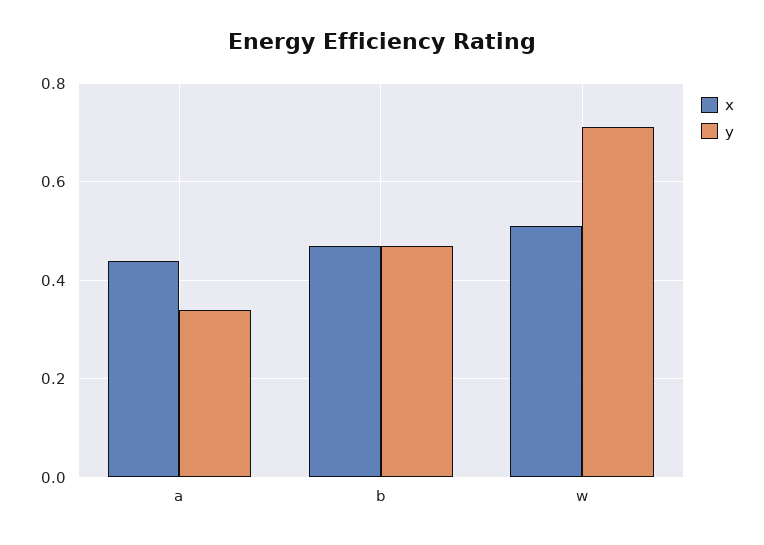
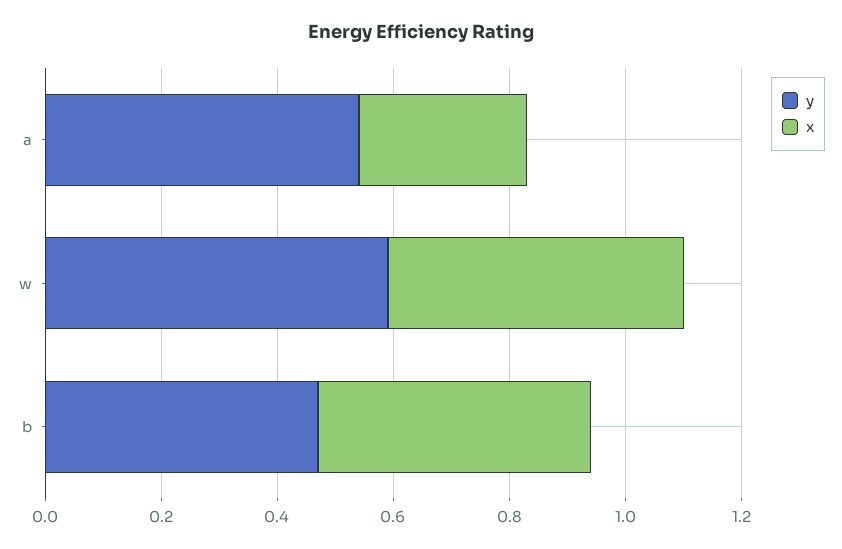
  {
    "x": {
-     "a": 0.45,
+     "a": 0.3,
      "b": 0.45,
      "w": 0.5
    },
    "y": {
-     "a": 0.35,
+     "a": 0.55,
      "b": 0.45,
-     "w": 0.7
+     "w": 0.6
    }
  }

